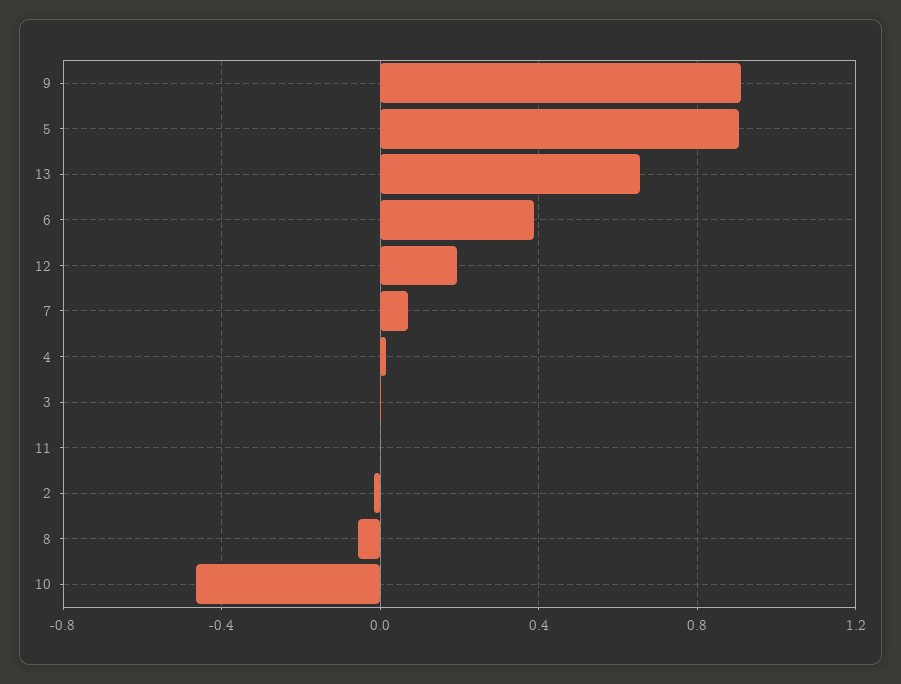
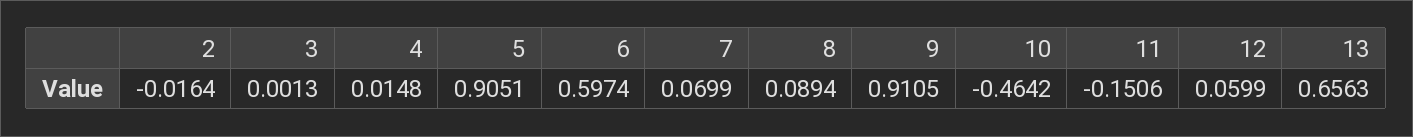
  {
    "9": 0.9105,
    "5": 0.9051,
    "13": 0.6563,
-   "6": 0.4,
+   "6": 0.5974,
-   "12": 0.2,
+   "12": 0.0599,
    "7": 0.0699,
    "4": 0.0148,
    "3": 0.0013,
-   "11": 0,
+   "11": -0.1506,
    "2": -0.0164,
-   "8": -0.05,
+   "8": 0.0894,
    "10": -0.4642
  }

